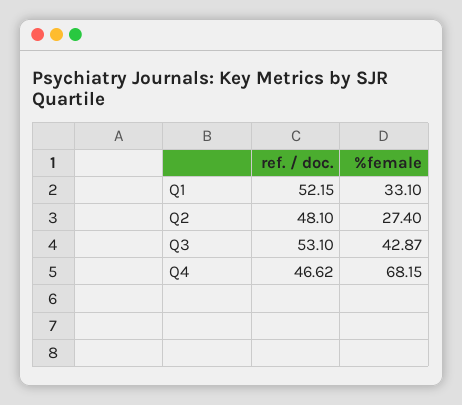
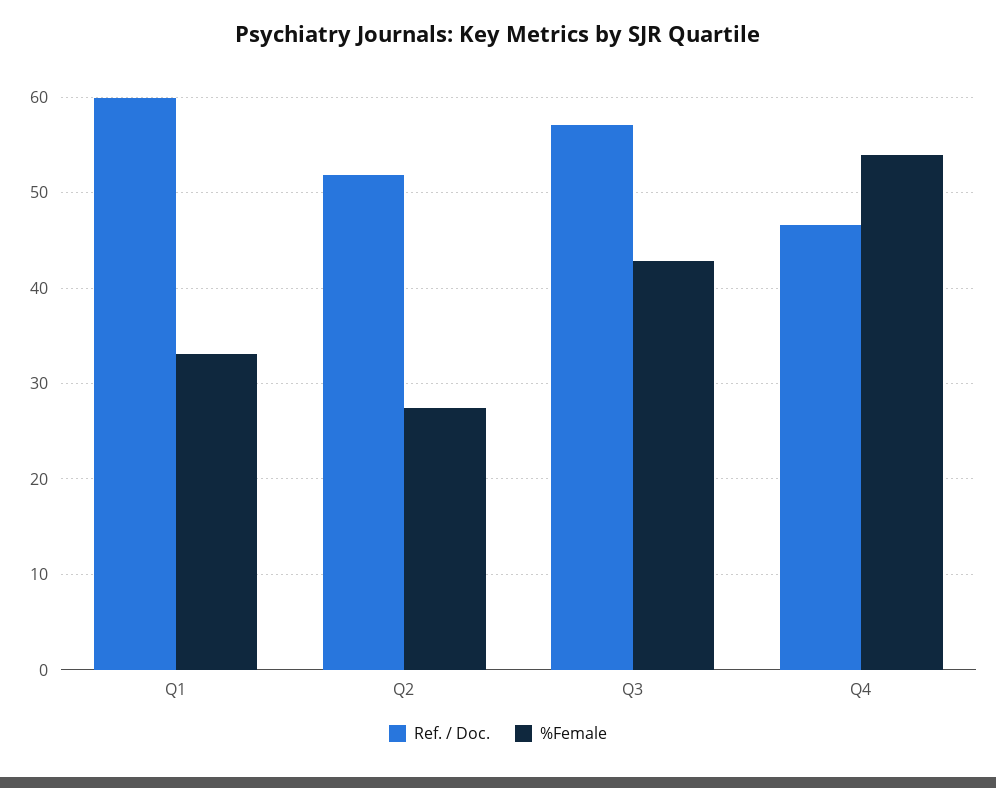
  {
    "ref. / doc.": {
-     "Q1": 52.15,
+     "Q1": 60,
-     "Q2": 48.1,
+     "Q2": 52,
-     "Q3": 53.1,
+     "Q3": 57,
      "Q4": 46.62
    },
    "%female": {
      "Q1": 33.1,
      "Q2": 27.4,
      "Q3": 42.87,
-     "Q4": 68.15
+     "Q4": 54
    }
  }

